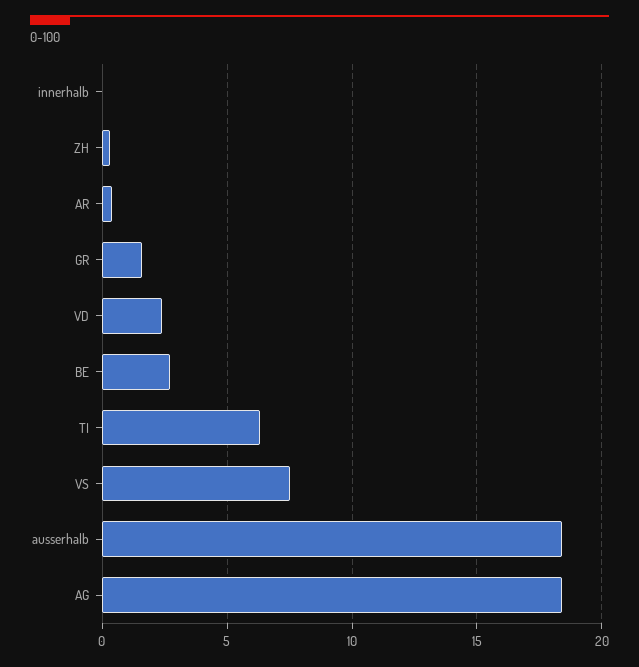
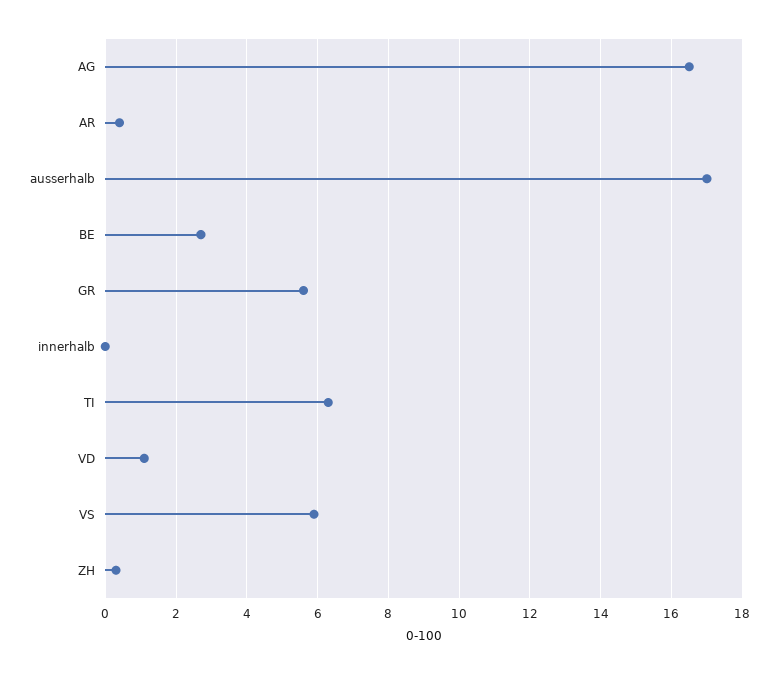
  {
    "innerhalb": 0,
    "ZH": 0.5,
    "AR": 0.5,
-   "GR": 1.5,
+   "GR": 5.5,
-   "VD": 2.5,
+   "VD": 1,
    "BE": 2.5,
    "TI": 6.5,
-   "VS": 7.5,
+   "VS": 6,
-   "ausserhalb": 18.5,
+   "ausserhalb": 17,
-   "AG": 18.5
+   "AG": 16.5
  }

